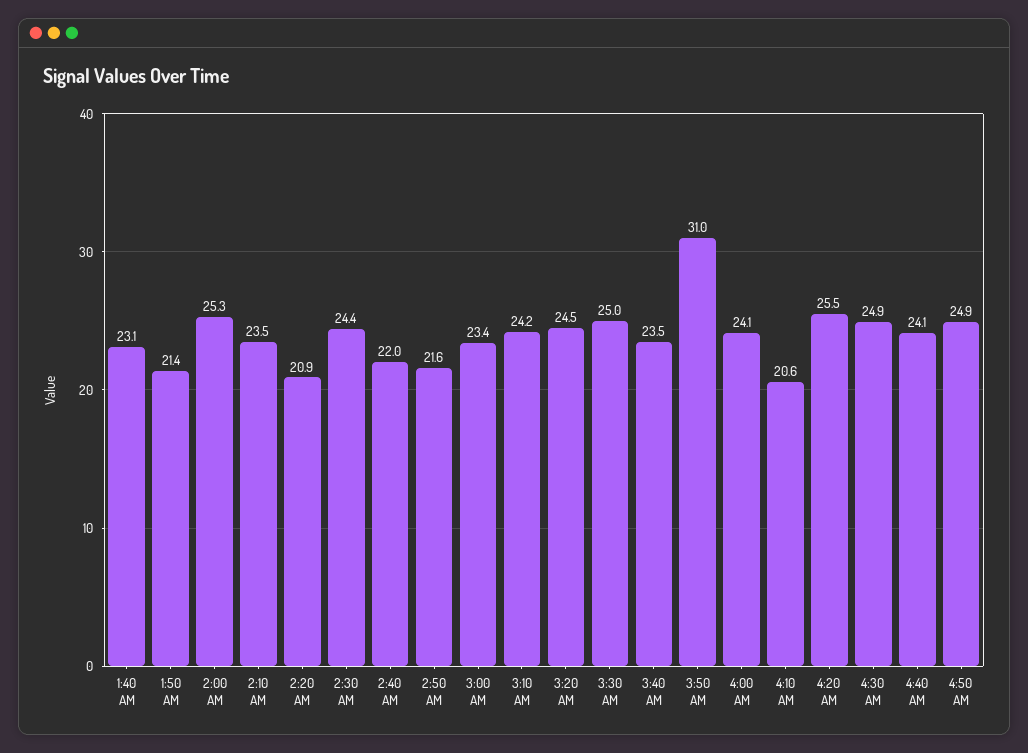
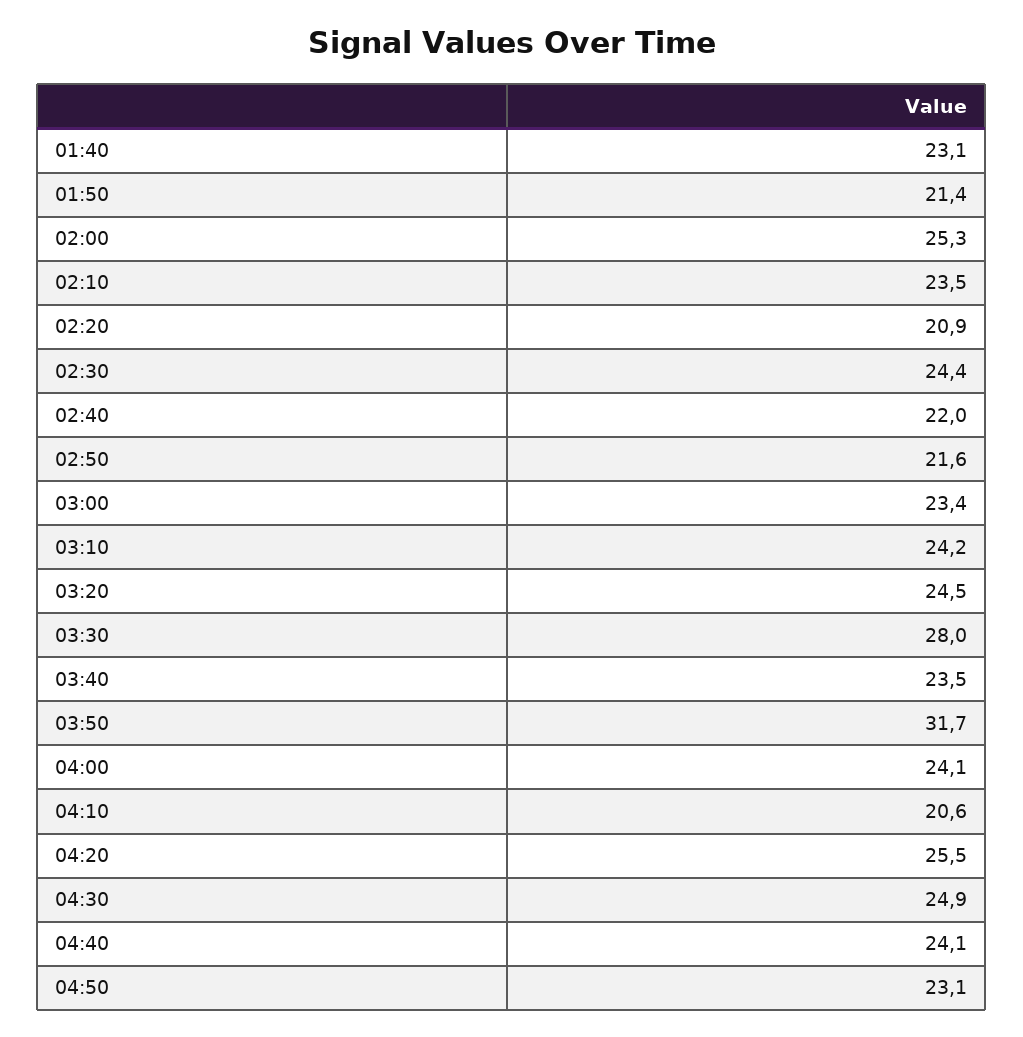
  {
    "1:40 AM": 23.1,
    "1:50 AM": 21.4,
    "2:00 AM": 25.3,
    "2:10 AM": 23.5,
    "2:20 AM": 20.9,
    "2:30 AM": 24.4,
    "2:40 AM": 22,
    "2:50 AM": 21.6,
    "3:00 AM": 23.4,
    "3:10 AM": 24.2,
    "3:20 AM": 24.5,
-   "3:30 AM": 25,
+   "3:30 AM": 28,
    "3:40 AM": 23.5,
-   "3:50 AM": 31,
+   "3:50 AM": 31.7,
    "4:00 AM": 24.1,
    "4:10 AM": 20.6,
    "4:20 AM": 25.5,
    "4:30 AM": 24.9,
    "4:40 AM": 24.1,
-   "4:50 AM": 24.9
+   "4:50 AM": 23.1
  }

